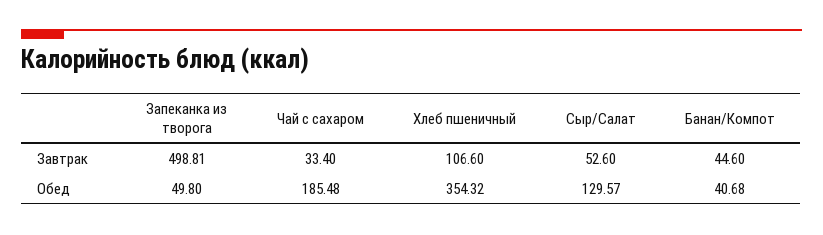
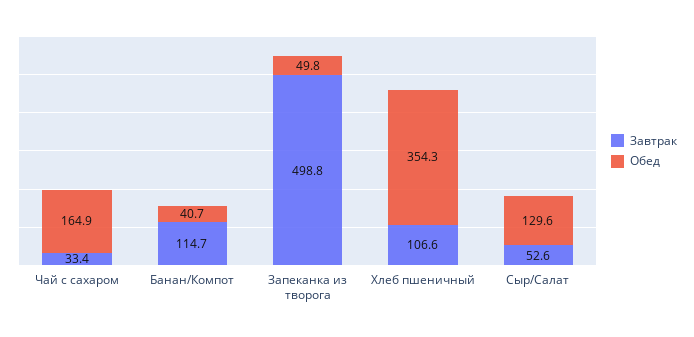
  {
    "Завтрак": {
      "Запеканка из творога": 498.81,
      "Чай с сахаром": 33.4,
      "Хлеб пшеничный": 106.6,
      "Сыр/Салат": 52.6,
-     "Банан/Компот": 44.6
+     "Банан/Компот": 114.7
    },
    "Обед": {
      "Запеканка из творога": 49.8,
-     "Чай с сахаром": 185.48,
+     "Чай с сахаром": 164.9,
      "Хлеб пшеничный": 354.32,
      "Сыр/Салат": 129.57,
      "Банан/Компот": 40.68
    }
  }

